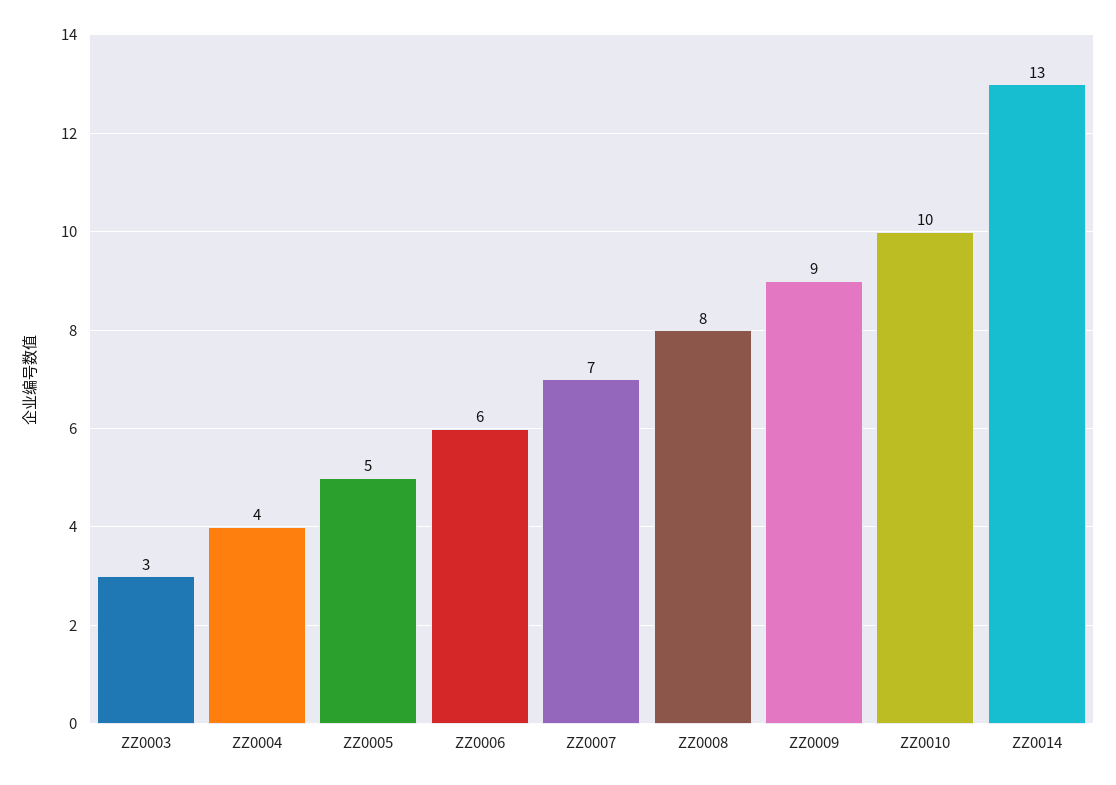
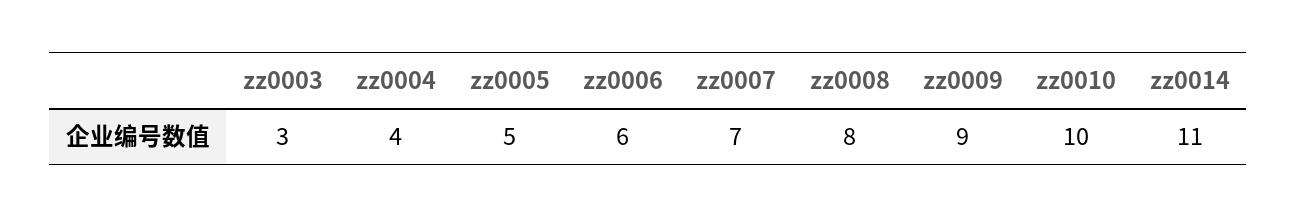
  {
    "ZZ0003": 3,
    "ZZ0004": 4,
    "ZZ0005": 5,
    "ZZ0006": 6,
    "ZZ0007": 7,
    "ZZ0008": 8,
    "ZZ0009": 9,
    "ZZ0010": 10,
-   "ZZ0014": 13
+   "ZZ0014": 11
  }

